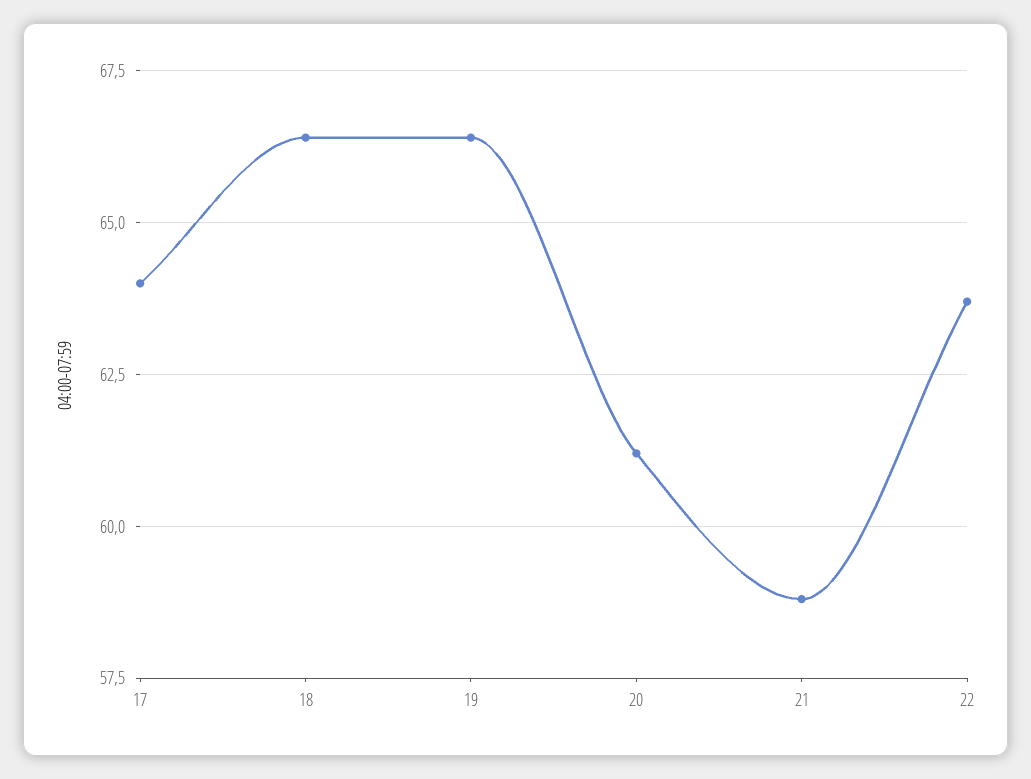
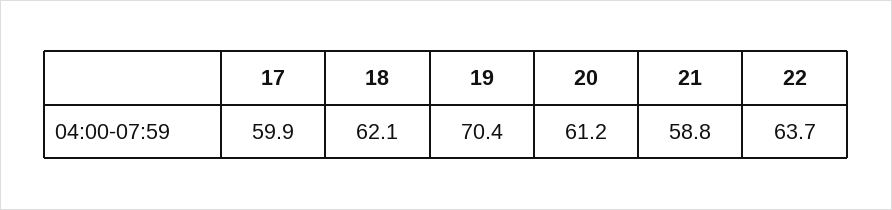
  {
-   "17": 64,
+   "17": 59.9,
-   "18": 66.5,
+   "18": 62.1,
-   "19": 66.5,
+   "19": 70.4,
    "20": 61.2,
    "21": 58.8,
    "22": 63.7
  }

